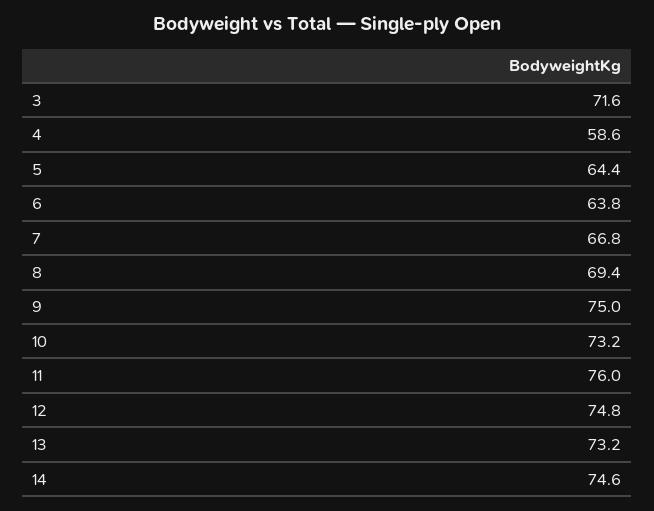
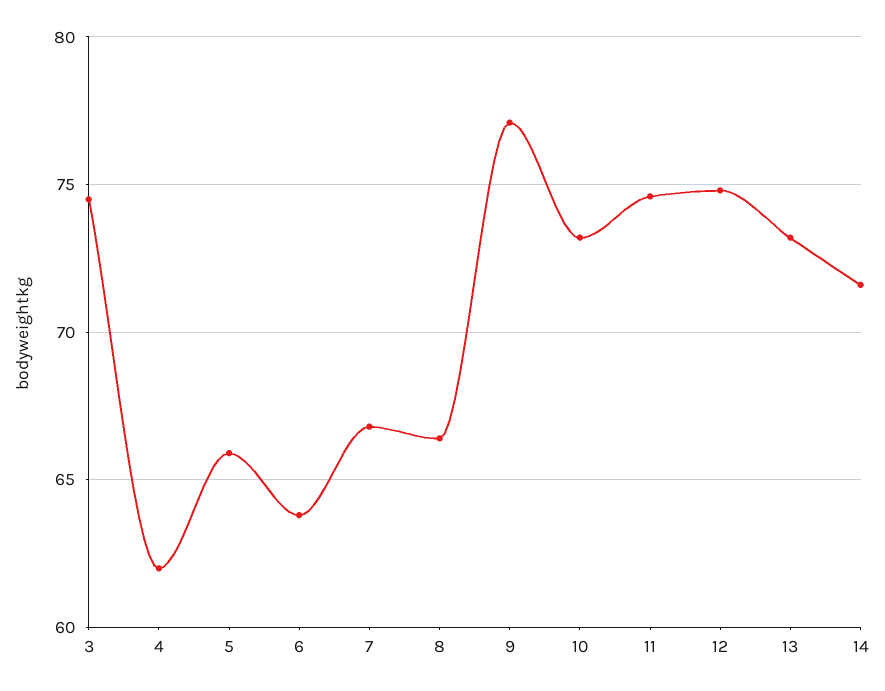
  {
-   "3": 71.6,
+   "3": 74.5,
-   "4": 58.6,
+   "4": 62,
-   "5": 64.4,
+   "5": 66,
    "6": 63.8,
    "7": 66.8,
-   "8": 69.4,
+   "8": 66.5,
-   "9": 75,
+   "9": 77,
    "10": 73.2,
-   "11": 76,
+   "11": 74.5,
    "12": 74.8,
    "13": 73.2,
-   "14": 74.6
+   "14": 71.5
  }

